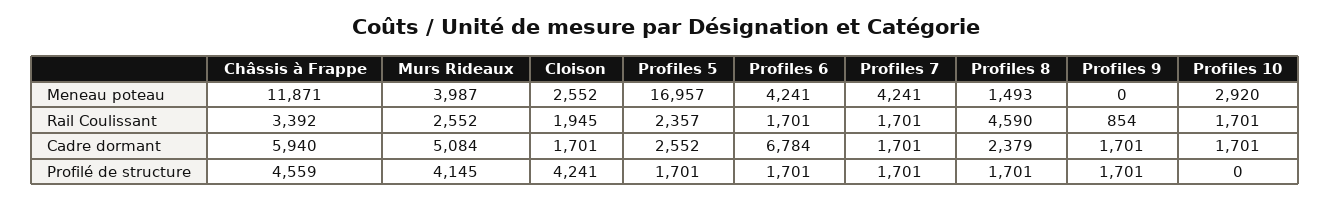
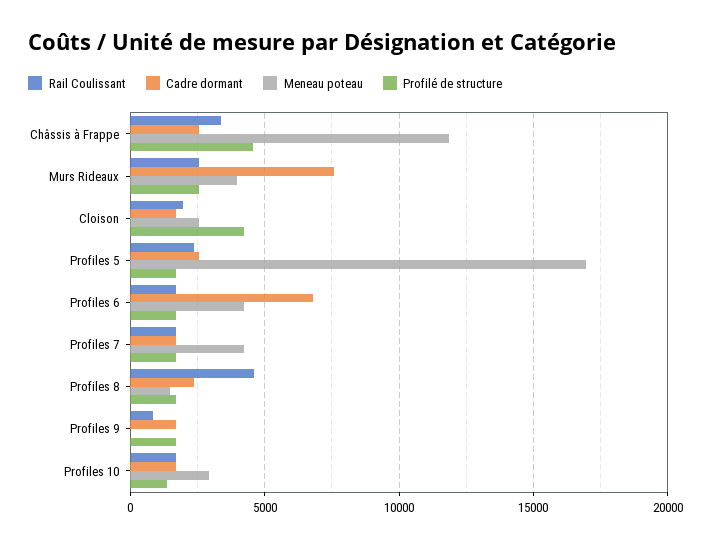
  {
    "Meneau poteau": {
      "Châssis à Frappe": 11871,
      "Murs Rideaux": 3987,
      "Cloison": 2552,
      "Profiles 5": 16957,
      "Profiles 6": 4241,
      "Profiles 7": 4241,
      "Profiles 8": 1493,
      "Profiles 9": 0,
      "Profiles 10": 2920
    },
    "Rail Coulissant": {
      "Châssis à Frappe": 3392,
      "Murs Rideaux": 2552,
      "Cloison": 1945,
      "Profiles 5": 2357,
      "Profiles 6": 1701,
      "Profiles 7": 1701,
      "Profiles 8": 4590,
      "Profiles 9": 854,
      "Profiles 10": 1701
    },
    "Cadre dormant": {
-     "Châssis à Frappe": 5940,
+     "Châssis à Frappe": 2500,
-     "Murs Rideaux": 5084,
+     "Murs Rideaux": 7500,
      "Cloison": 1701,
      "Profiles 5": 2552,
      "Profiles 6": 6784,
      "Profiles 7": 1701,
      "Profiles 8": 2379,
      "Profiles 9": 1701,
      "Profiles 10": 1701
    },
    "Profilé de structure": {
      "Châssis à Frappe": 4559,
-     "Murs Rideaux": 4145,
+     "Murs Rideaux": 2500,
      "Cloison": 4241,
      "Profiles 5": 1701,
      "Profiles 6": 1701,
      "Profiles 7": 1701,
      "Profiles 8": 1701,
      "Profiles 9": 1701,
-     "Profiles 10": 0
+     "Profiles 10": 1500
    }
  }

